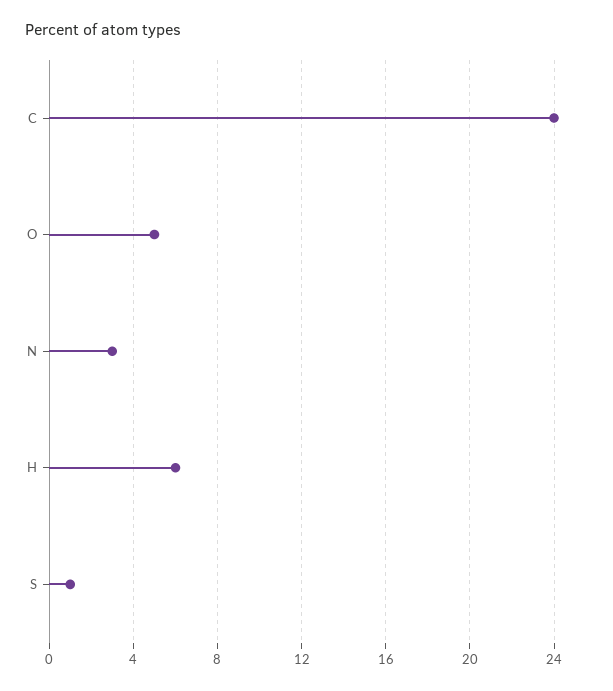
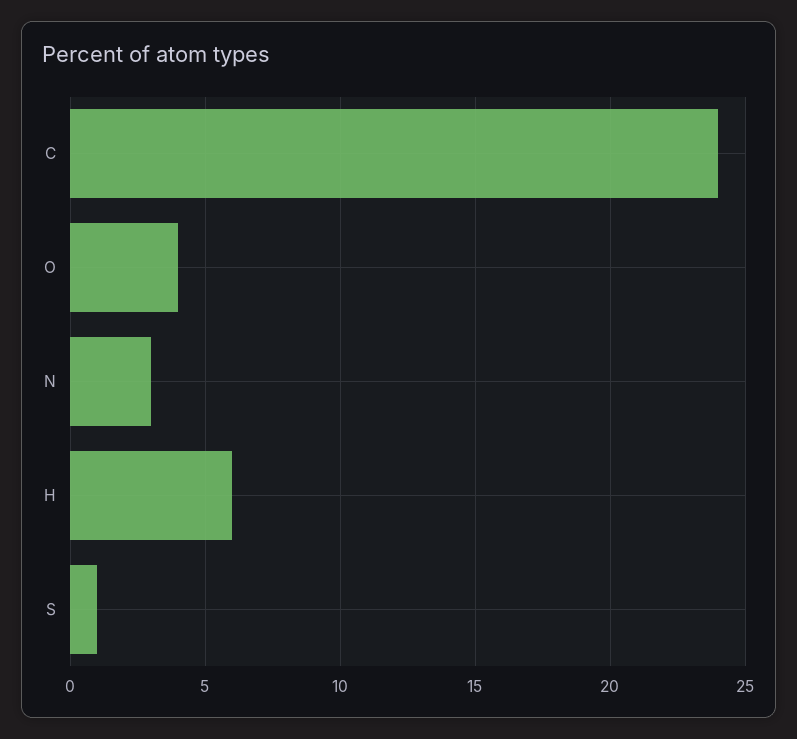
  {
    "C": 24,
-   "O": 5,
+   "O": 4,
    "N": 3,
    "H": 6,
    "S": 1
  }

